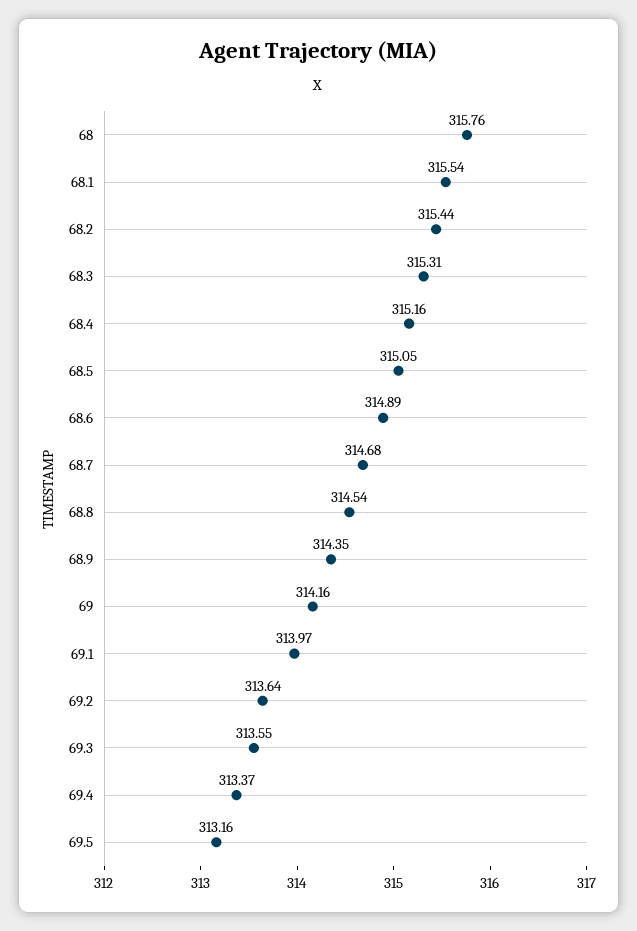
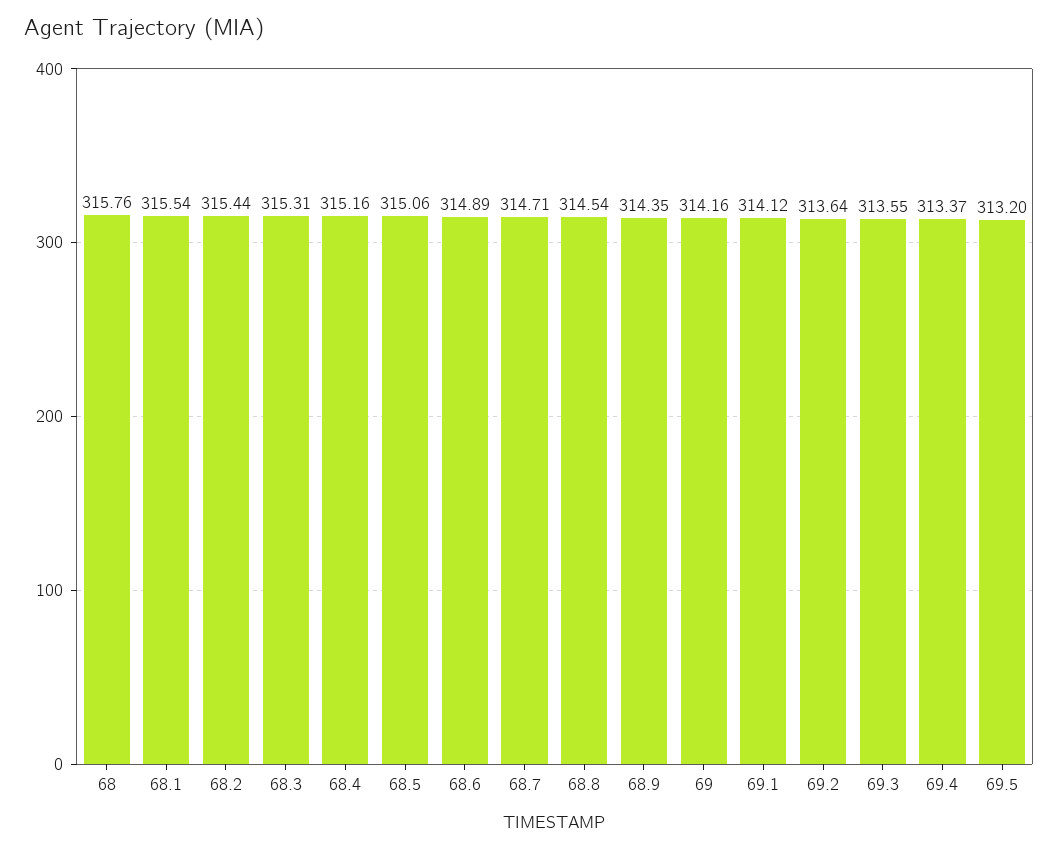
  {
    "68": 315.76,
    "68.1": 315.54,
    "68.2": 315.44,
    "68.3": 315.31,
    "68.4": 315.16,
-   "68.5": 315.05,
+   "68.5": 315.06,
    "68.6": 314.89,
-   "68.7": 314.68,
+   "68.7": 314.71,
    "68.8": 314.54,
    "68.9": 314.35,
    "69": 314.16,
-   "69.1": 313.97,
+   "69.1": 314.12,
    "69.2": 313.64,
    "69.3": 313.55,
    "69.4": 313.37,
-   "69.5": 313.16
+   "69.5": 313.2
  }

